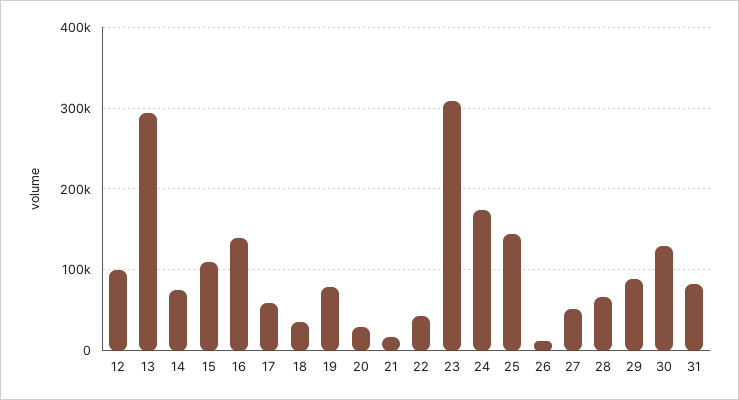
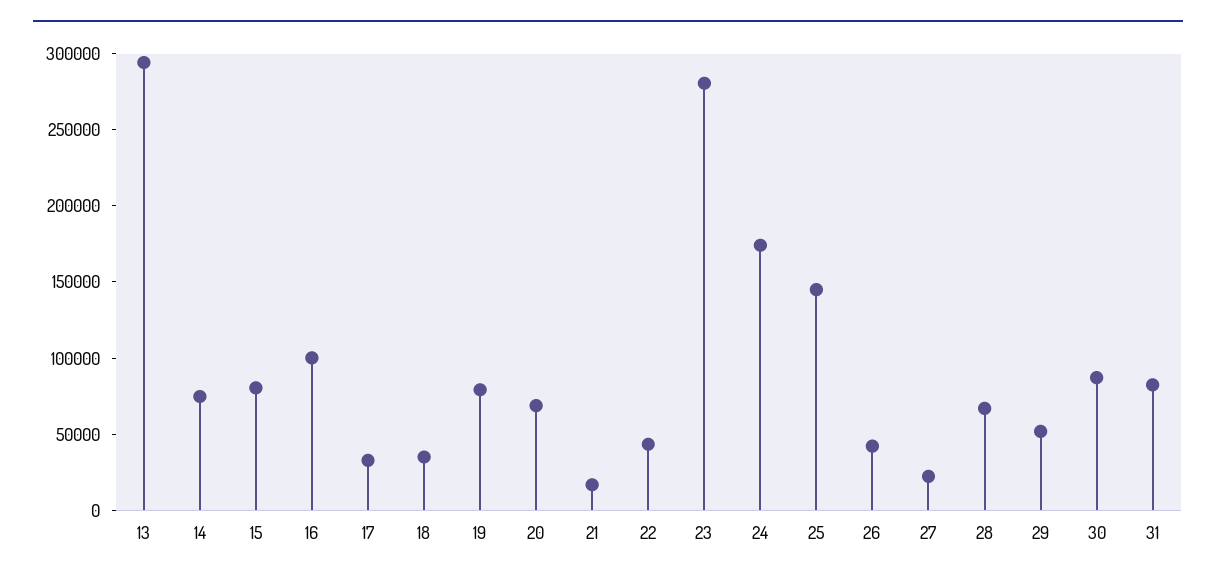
  {
-   "12": 100000,
    "13": 290000,
    "14": 70000,
-   "15": 110000,
+   "15": 80000,
-   "16": 140000,
+   "16": 100000,
-   "17": 60000,
+   "17": 30000,
    "18": 40000,
    "19": 80000,
-   "20": 30000,
+   "20": 70000,
    "21": 20000,
    "22": 40000,
-   "23": 310000,
+   "23": 280000,
    "24": 170000,
    "25": 140000,
-   "26": 10000,
+   "26": 40000,
-   "27": 50000,
+   "27": 20000,
    "28": 70000,
-   "29": 90000,
+   "29": 50000,
-   "30": 130000,
+   "30": 90000,
    "31": 80000
  }

